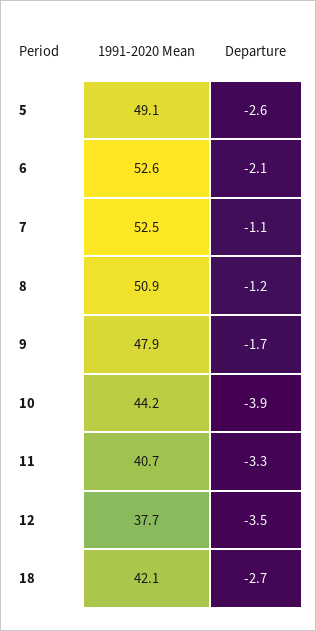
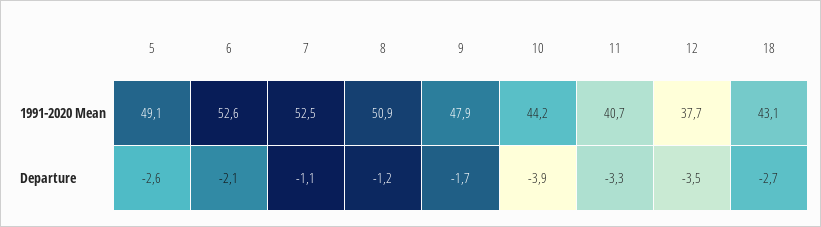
  {
    "1991-2020 Mean": {
      "5": 49.1,
      "6": 52.6,
      "7": 52.5,
      "8": 50.9,
      "9": 47.9,
      "10": 44.2,
      "11": 40.7,
      "12": 37.7,
-     "18": 42.1
+     "18": 43.1
    },
    "Departure": {
      "5": -2.6,
      "6": -2.1,
      "7": -1.1,
      "8": -1.2,
      "9": -1.7,
      "10": -3.9,
      "11": -3.3,
      "12": -3.5,
      "18": -2.7
    }
  }

